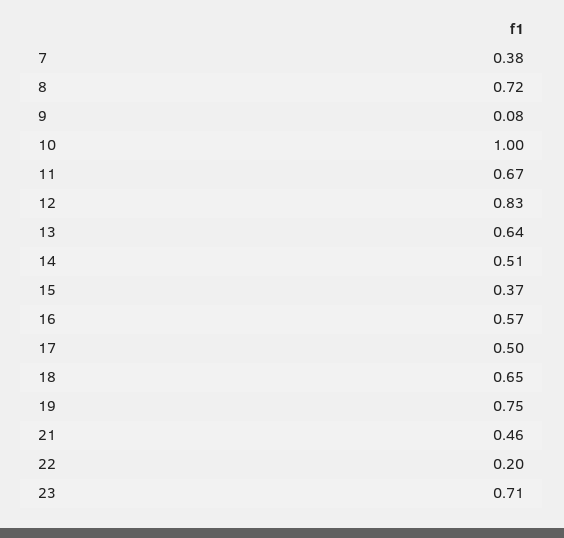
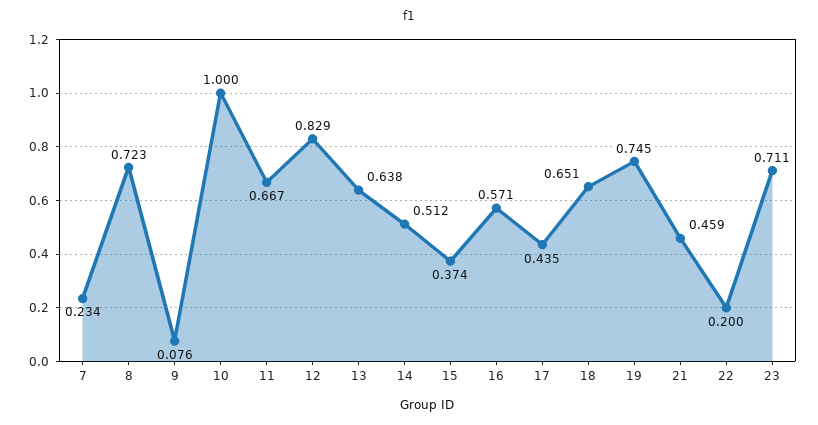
  {
-   "7": 0.38,
+   "7": 0.234,
    "8": 0.723,
    "9": 0.076,
    "10": 1,
    "11": 0.667,
    "12": 0.829,
    "13": 0.638,
    "14": 0.512,
    "15": 0.374,
    "16": 0.571,
-   "17": 0.5,
+   "17": 0.435,
    "18": 0.651,
    "19": 0.745,
    "21": 0.459,
    "22": 0.2,
    "23": 0.711
  }

